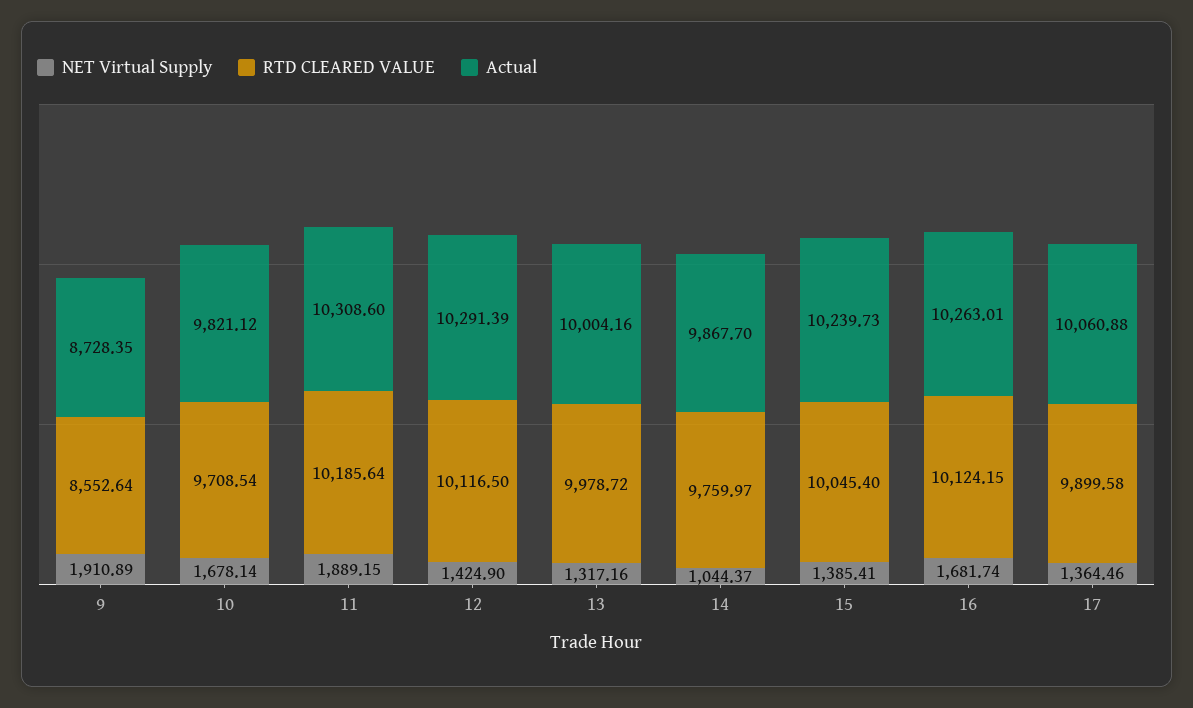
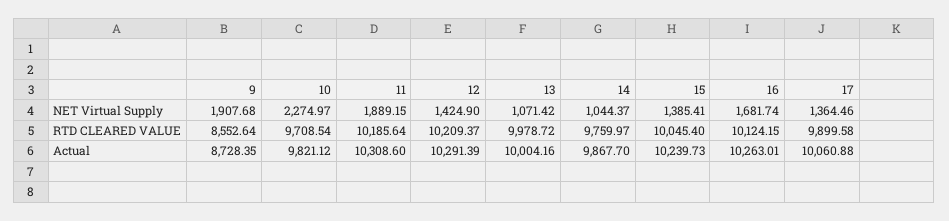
  {
    "NET Virtual Supply": {
-     "9": 1910.89,
+     "9": 1907.68,
-     "10": 1678.14,
+     "10": 2274.97,
      "11": 1889.15,
      "12": 1424.9,
-     "13": 1317.16,
+     "13": 1071.42,
      "14": 1044.37,
      "15": 1385.41,
      "16": 1681.74,
      "17": 1364.46
    },
    "RTD CLEARED VALUE": {
      "9": 8552.64,
      "10": 9708.54,
      "11": 10185.64,
-     "12": 10116.5,
+     "12": 10209.37,
      "13": 9978.72,
      "14": 9759.97,
      "15": 10045.4,
      "16": 10124.15,
      "17": 9899.58
    },
    "Actual": {
      "9": 8728.35,
      "10": 9821.12,
      "11": 10308.6,
      "12": 10291.39,
      "13": 10004.16,
      "14": 9867.7,
      "15": 10239.73,
      "16": 10263.01,
      "17": 10060.88
    }
  }

